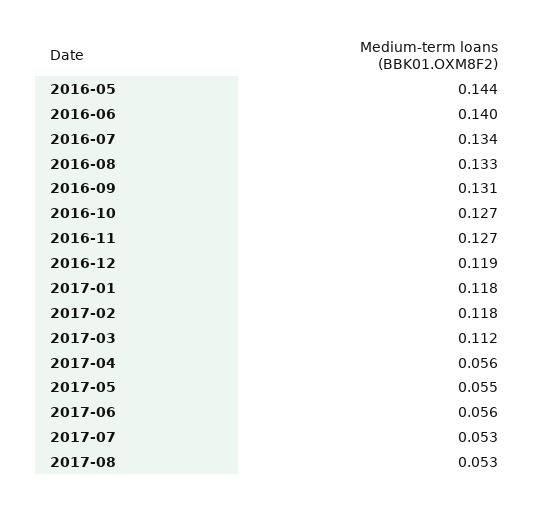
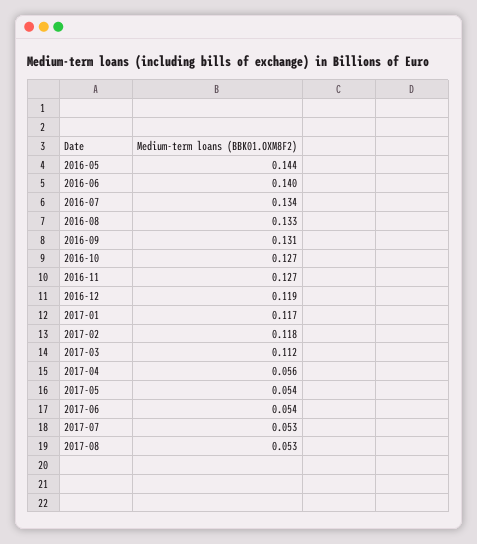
  {
    "2016-05": 0.144,
    "2016-06": 0.14,
    "2016-07": 0.134,
    "2016-08": 0.133,
    "2016-09": 0.131,
    "2016-10": 0.127,
    "2016-11": 0.127,
    "2016-12": 0.119,
-   "2017-01": 0.118,
+   "2017-01": 0.117,
    "2017-02": 0.118,
    "2017-03": 0.112,
    "2017-04": 0.056,
-   "2017-05": 0.055,
+   "2017-05": 0.054,
-   "2017-06": 0.056,
+   "2017-06": 0.054,
    "2017-07": 0.053,
    "2017-08": 0.053
  }

